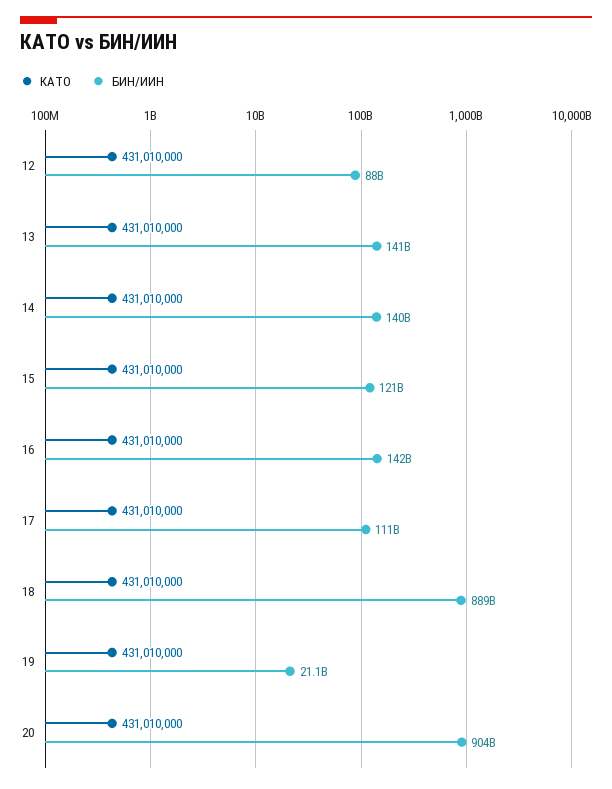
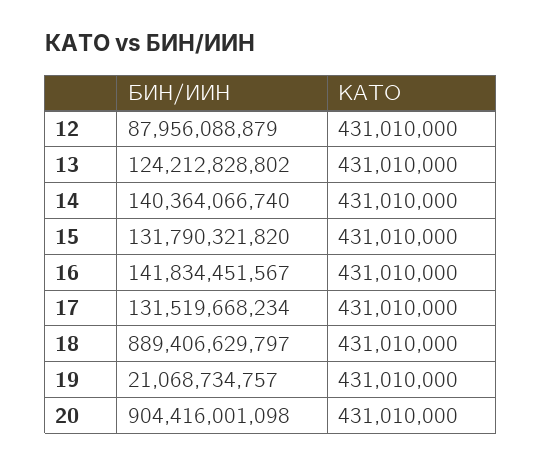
  {
    "КАТО": {
      "12": 431010000,
      "13": 431010000,
      "14": 431010000,
      "15": 431010000,
      "16": 431010000,
      "17": 431010000,
      "18": 431010000,
      "19": 431010000,
      "20": 431010000
    },
    "БИН/ИИН": {
      "12": 87956088879,
-     "13": 141000000000,
+     "13": 124212828802,
      "14": 140364066740,
-     "15": 121000000000,
+     "15": 131790321820,
      "16": 141834451567,
-     "17": 111000000000,
+     "17": 131519668234,
      "18": 889406629797,
      "19": 21068734757,
      "20": 904416001098
    }
  }

